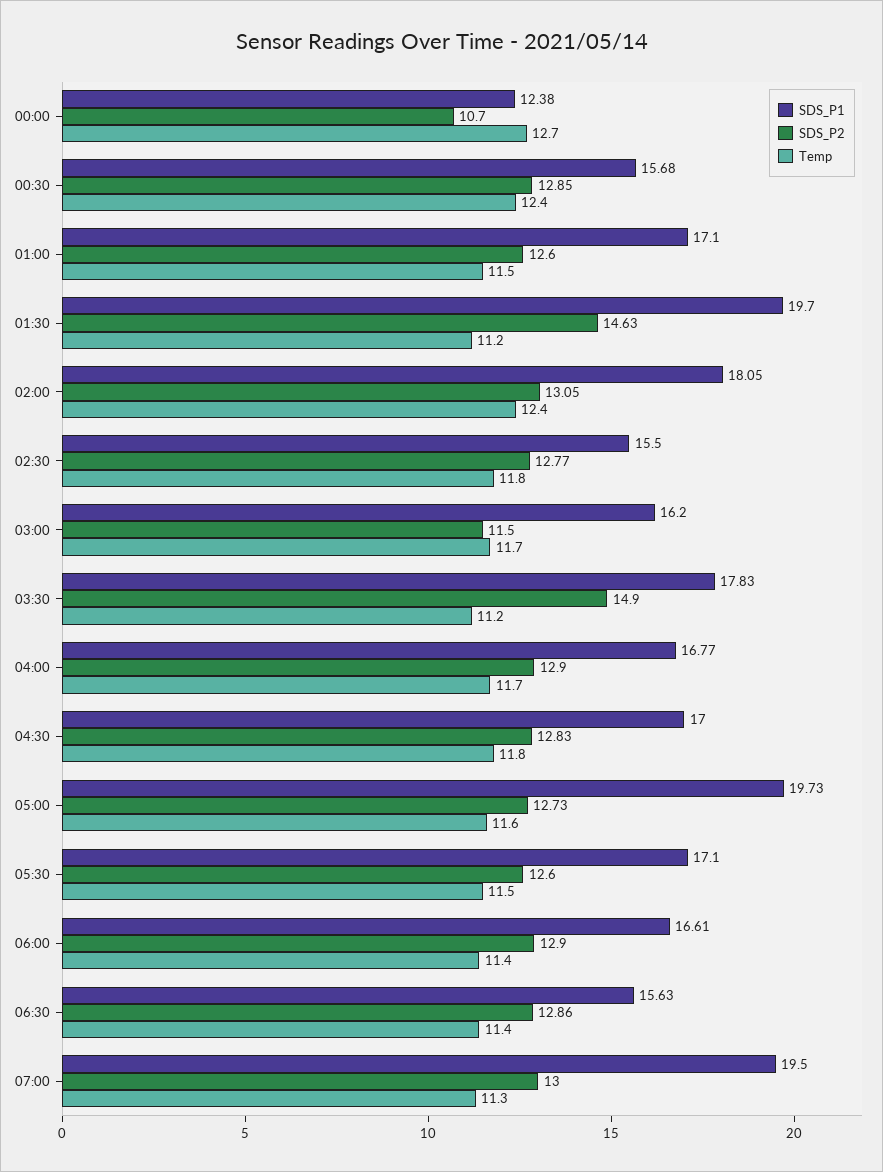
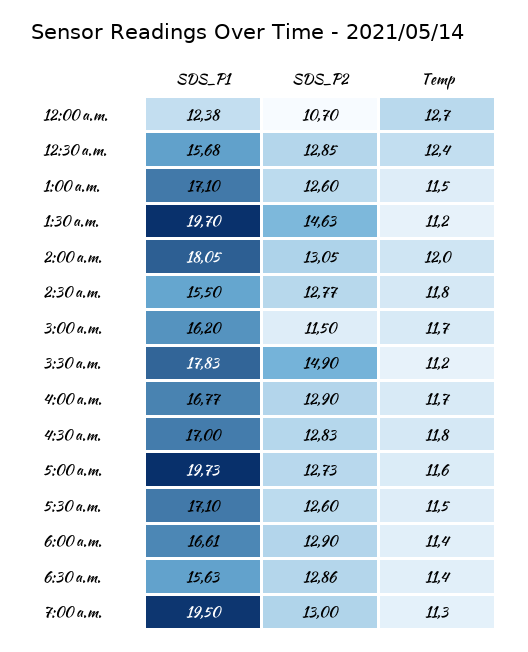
  {
    "SDS_P1": {
      "00:00": 12.38,
      "00:30": 15.68,
      "01:00": 17.1,
      "01:30": 19.7,
      "02:00": 18.05,
      "02:30": 15.5,
      "03:00": 16.2,
      "03:30": 17.83,
      "04:00": 16.77,
      "04:30": 17,
      "05:00": 19.73,
      "05:30": 17.1,
      "06:00": 16.61,
      "06:30": 15.63,
      "07:00": 19.5
    },
    "SDS_P2": {
      "00:00": 10.7,
      "00:30": 12.85,
      "01:00": 12.6,
      "01:30": 14.63,
      "02:00": 13.05,
      "02:30": 12.77,
      "03:00": 11.5,
      "03:30": 14.9,
      "04:00": 12.9,
      "04:30": 12.83,
      "05:00": 12.73,
      "05:30": 12.6,
      "06:00": 12.9,
      "06:30": 12.86,
      "07:00": 13
    },
    "Temp": {
      "00:00": 12.7,
      "00:30": 12.4,
      "01:00": 11.5,
      "01:30": 11.2,
-     "02:00": 12.4,
+     "02:00": 12,
      "02:30": 11.8,
      "03:00": 11.7,
      "03:30": 11.2,
      "04:00": 11.7,
      "04:30": 11.8,
      "05:00": 11.6,
      "05:30": 11.5,
      "06:00": 11.4,
      "06:30": 11.4,
      "07:00": 11.3
    }
  }

